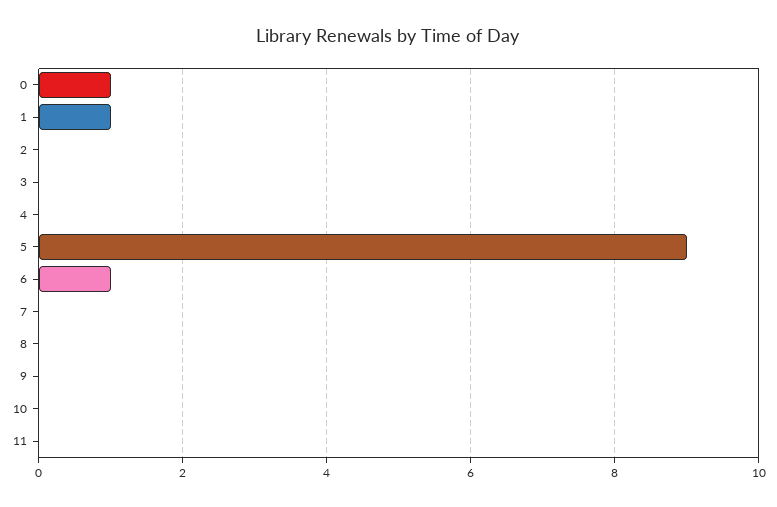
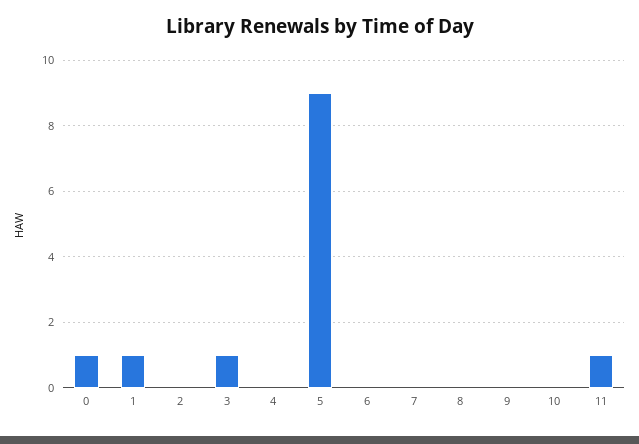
  {
    "0": 1,
    "1": 1,
    "2": 0,
-   "3": 0,
+   "3": 1,
    "4": 0,
    "5": 9,
-   "6": 1,
+   "6": 0,
    "7": 0,
    "8": 0,
    "9": 0,
    "10": 0,
-   "11": 0
+   "11": 1
  }

